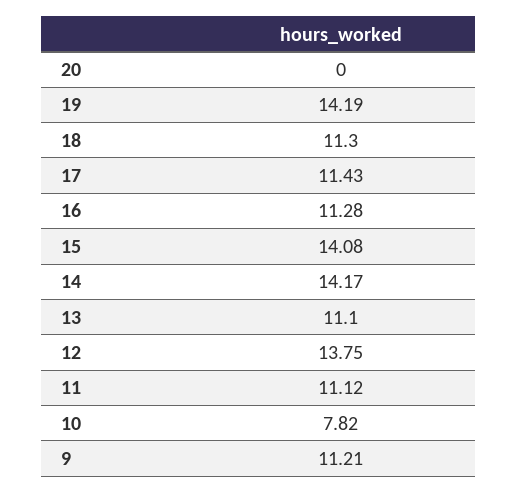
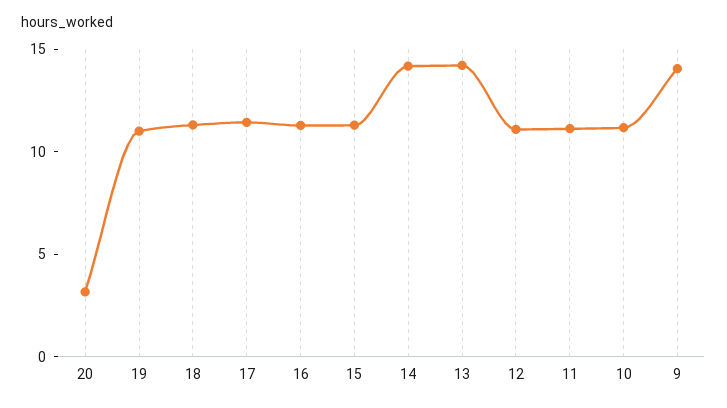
  {
-   "20": 0,
+   "20": 3,
-   "19": 14.19,
+   "19": 11,
    "18": 11.3,
    "17": 11.43,
    "16": 11.28,
-   "15": 14.08,
+   "15": 11,
    "14": 14.17,
-   "13": 11.1,
+   "13": 14,
-   "12": 13.75,
+   "12": 11,
    "11": 11.12,
-   "10": 7.82,
+   "10": 11,
-   "9": 11.21
+   "9": 14
  }

